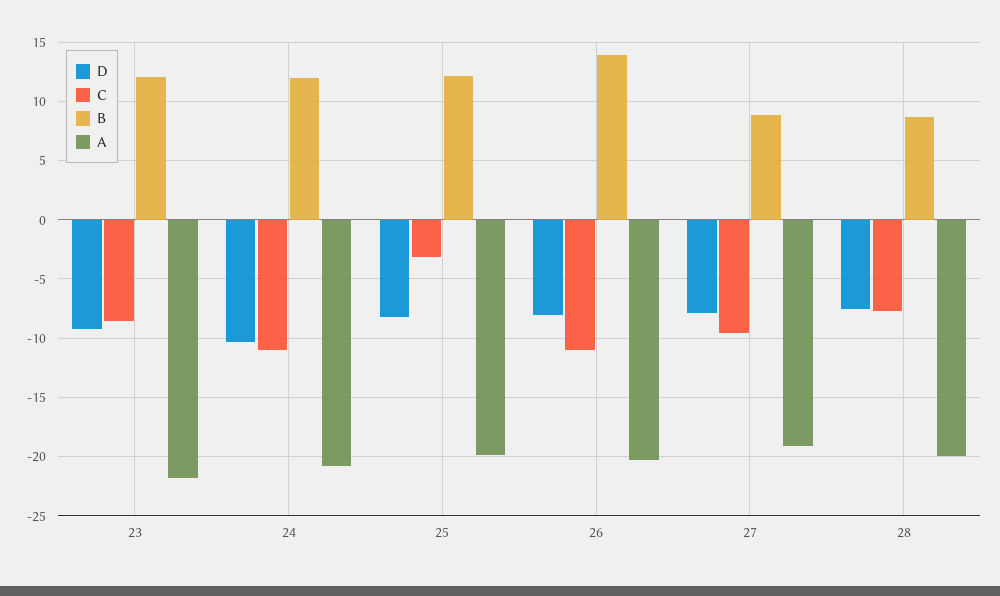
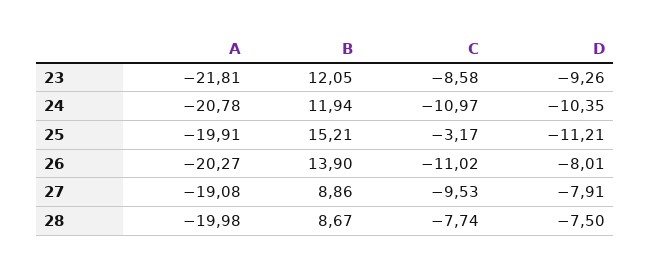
  {
    "D": {
      "23": -9.26,
      "24": -10.35,
-     "25": -8,
+     "25": -11.21,
      "26": -8.01,
      "27": -7.91,
      "28": -7.5
    },
    "C": {
      "23": -8.58,
      "24": -10.97,
      "25": -3.17,
      "26": -11.02,
      "27": -9.53,
      "28": -7.74
    },
    "B": {
      "23": 12.05,
      "24": 11.94,
-     "25": 12,
+     "25": 15.21,
      "26": 13.9,
      "27": 8.86,
      "28": 8.67
    },
    "A": {
      "23": -21.81,
      "24": -20.78,
      "25": -19.91,
      "26": -20.27,
      "27": -19.08,
      "28": -19.98
    }
  }

